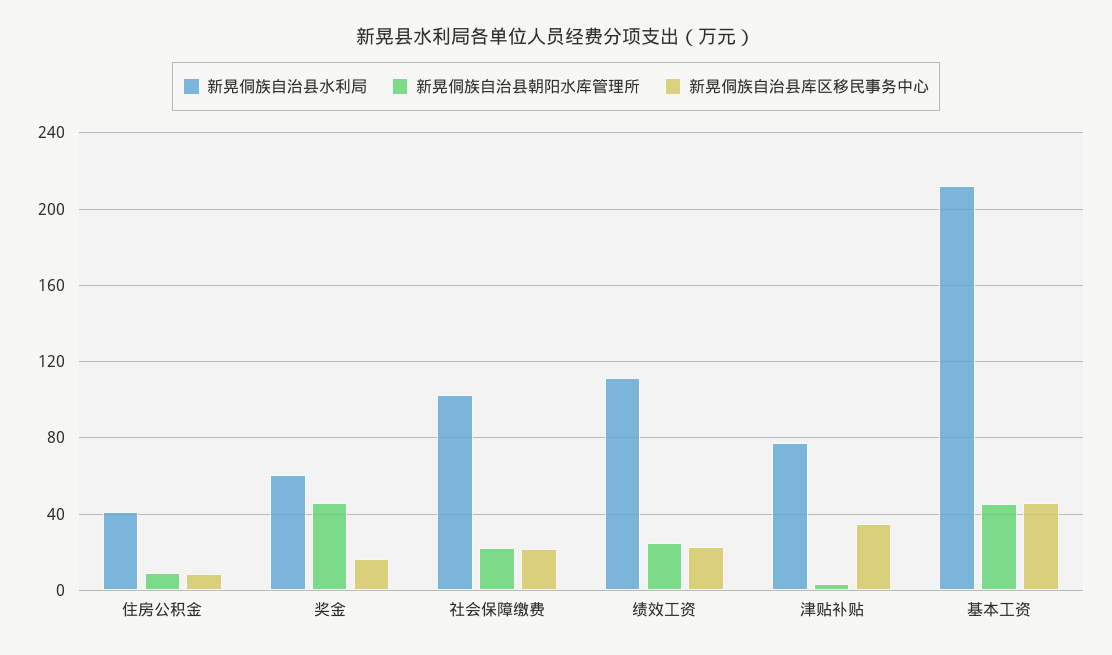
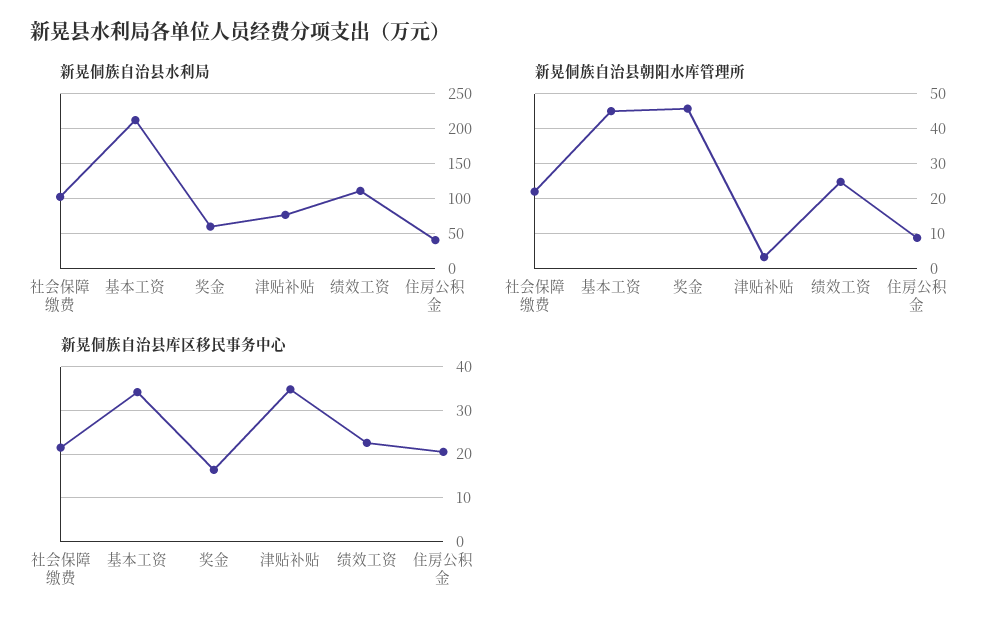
  {
    "新晃侗族自治县水利局": {
      "住房公积金": 40,
      "奖金": 60,
      "社会保障缴费": 105,
      "绩效工资": 110,
      "津贴补贴": 75,
      "基本工资": 210
    },
    "新晃侗族自治县朝阳水库管理所": {
      "住房公积金": 8,
      "奖金": 46,
      "社会保障缴费": 22,
      "绩效工资": 24,
      "津贴补贴": 4,
      "基本工资": 46
    },
    "新晃侗族自治县库区移民事务中心": {
-     "住房公积金": 10,
+     "住房公积金": 20,
      "奖金": 16,
      "社会保障缴费": 22,
      "绩效工资": 22,
      "津贴补贴": 34,
-     "基本工资": 45
+     "基本工资": 34
    }
  }

